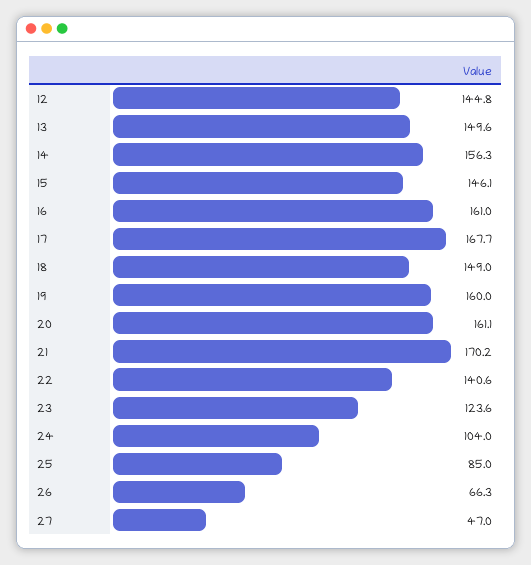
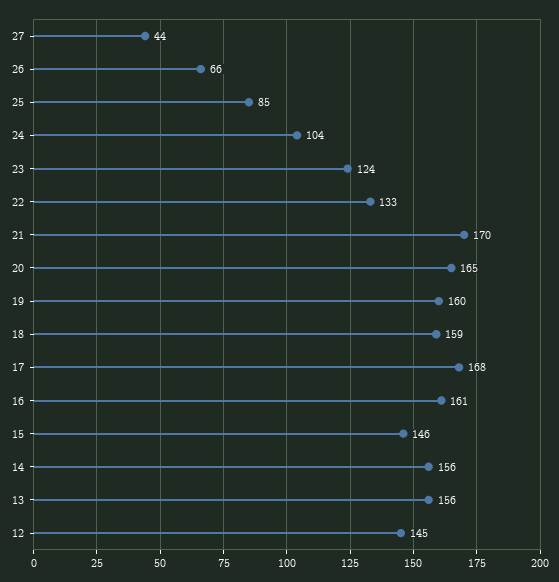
  {
    "12": 144.8,
-   "13": 149.6,
+   "13": 156,
    "14": 156.3,
    "15": 146.1,
    "16": 161,
    "17": 167.7,
-   "18": 149,
+   "18": 159,
    "19": 160,
-   "20": 161.1,
+   "20": 165,
    "21": 170.2,
-   "22": 140.6,
+   "22": 133,
    "23": 123.6,
    "24": 104,
    "25": 85,
    "26": 66.3,
-   "27": 47
+   "27": 44
  }

